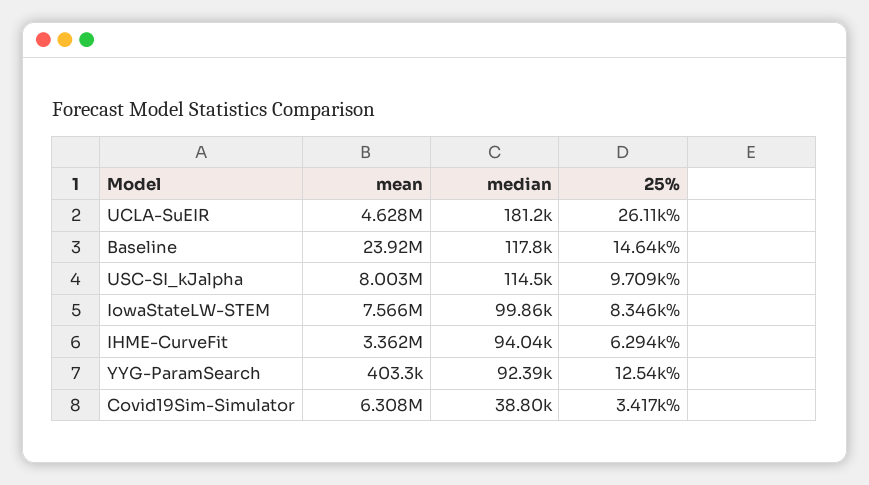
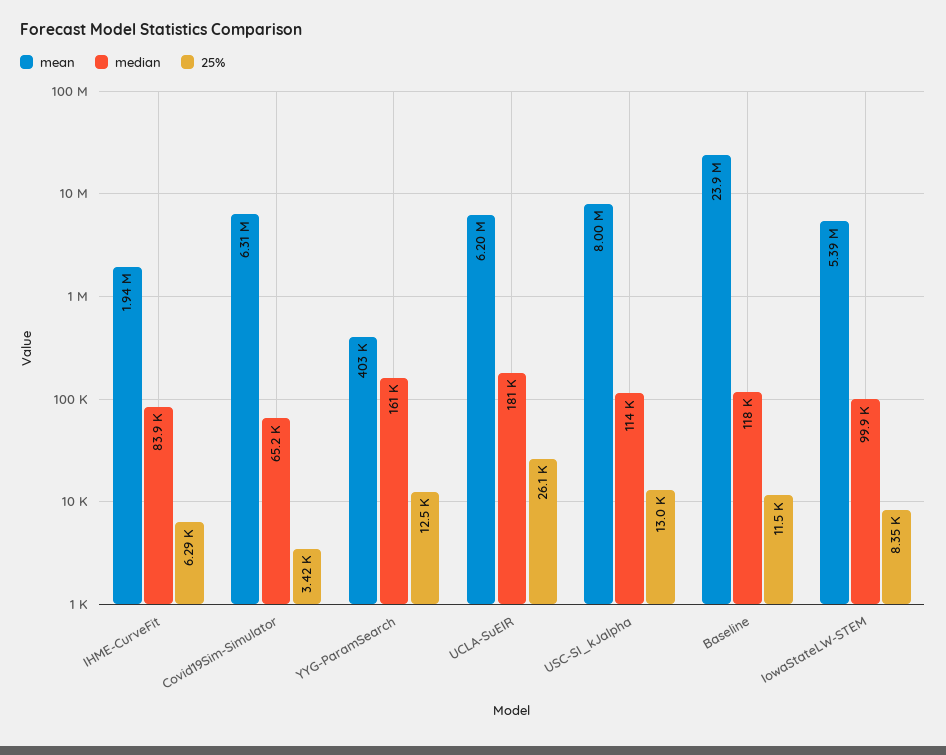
  {
    "mean": {
-     "UCLA-SuEIR": 4628000,
+     "UCLA-SuEIR": 6200000,
      "Baseline": 23920000,
      "USC-SI_kJalpha": 8003000,
-     "IowaStateLW-STEM": 7566000,
+     "IowaStateLW-STEM": 5390000,
-     "IHME-CurveFit": 3362000,
+     "IHME-CurveFit": 1940000,
      "YYG-ParamSearch": 403300,
      "Covid19Sim-Simulator": 6308000
    },
    "median": {
      "UCLA-SuEIR": 181200,
      "Baseline": 117800,
      "USC-SI_kJalpha": 114500,
      "IowaStateLW-STEM": 99860,
-     "IHME-CurveFit": 94040,
+     "IHME-CurveFit": 83900,
-     "YYG-ParamSearch": 92390,
+     "YYG-ParamSearch": 161000,
-     "Covid19Sim-Simulator": 38800
+     "Covid19Sim-Simulator": 65200
    },
    "25%": {
      "UCLA-SuEIR": 26110,
-     "Baseline": 14640,
+     "Baseline": 11500,
-     "USC-SI_kJalpha": 9709,
+     "USC-SI_kJalpha": 13000,
      "IowaStateLW-STEM": 8346,
      "IHME-CurveFit": 6294,
      "YYG-ParamSearch": 12540,
      "Covid19Sim-Simulator": 3417
    }
  }

